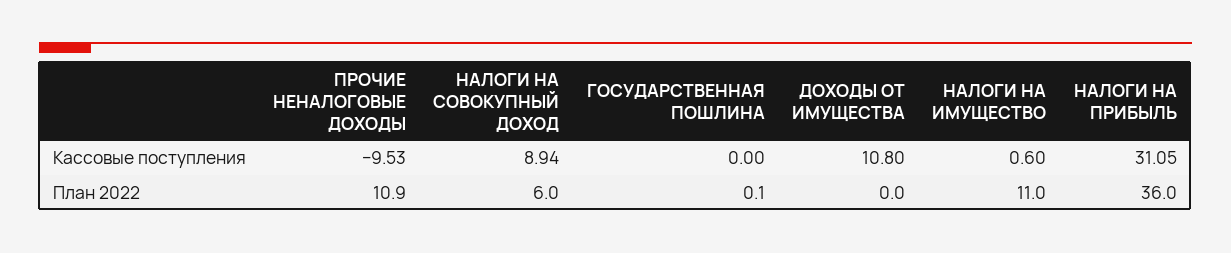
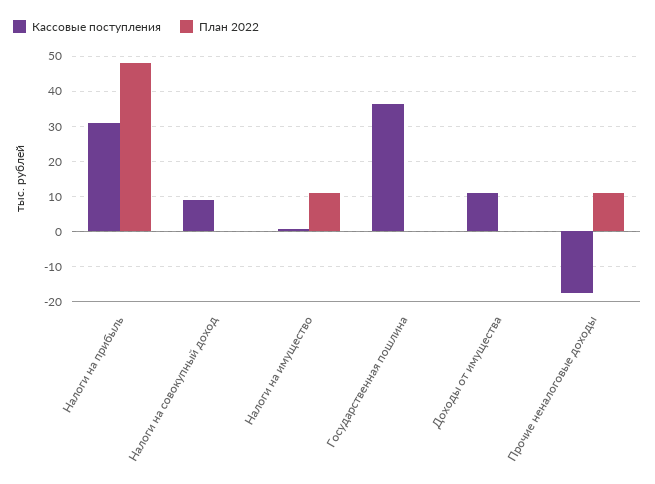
  {
    "Кассовые поступления": {
-     "ПРОЧИЕ НЕНАЛОГОВЫЕ ДОХОДЫ": -9.53,
+     "ПРОЧИЕ НЕНАЛОГОВЫЕ ДОХОДЫ": -18,
      "НАЛОГИ НА СОВОКУПНЫЙ ДОХОД": 8.94,
-     "ГОСУДАРСТВЕННАЯ ПОШЛИНА": 0,
+     "ГОСУДАРСТВЕННАЯ ПОШЛИНА": 36,
      "ДОХОДЫ ОТ ИМУЩЕСТВА": 10.8,
      "НАЛОГИ НА ИМУЩЕСТВО": 0.6,
      "НАЛОГИ НА ПРИБЫЛЬ": 31.05
    },
    "План 2022": {
      "ПРОЧИЕ НЕНАЛОГОВЫЕ ДОХОДЫ": 10.9,
-     "НАЛОГИ НА СОВОКУПНЫЙ ДОХОД": 6,
+     "НАЛОГИ НА СОВОКУПНЫЙ ДОХОД": 0,
      "ГОСУДАРСТВЕННАЯ ПОШЛИНА": 0.1,
      "ДОХОДЫ ОТ ИМУЩЕСТВА": 0,
      "НАЛОГИ НА ИМУЩЕСТВО": 11,
-     "НАЛОГИ НА ПРИБЫЛЬ": 36
+     "НАЛОГИ НА ПРИБЫЛЬ": 48
    }
  }

